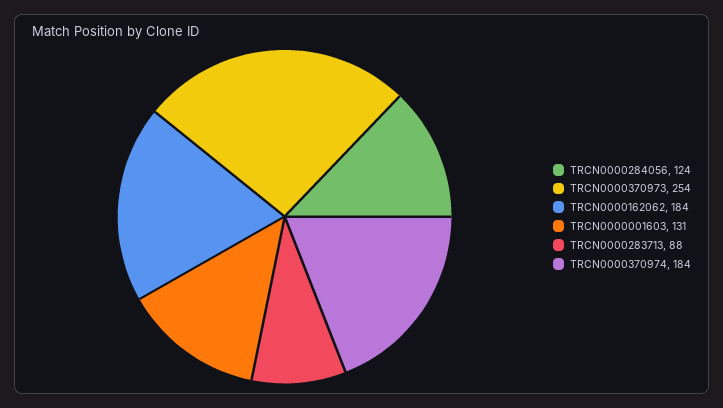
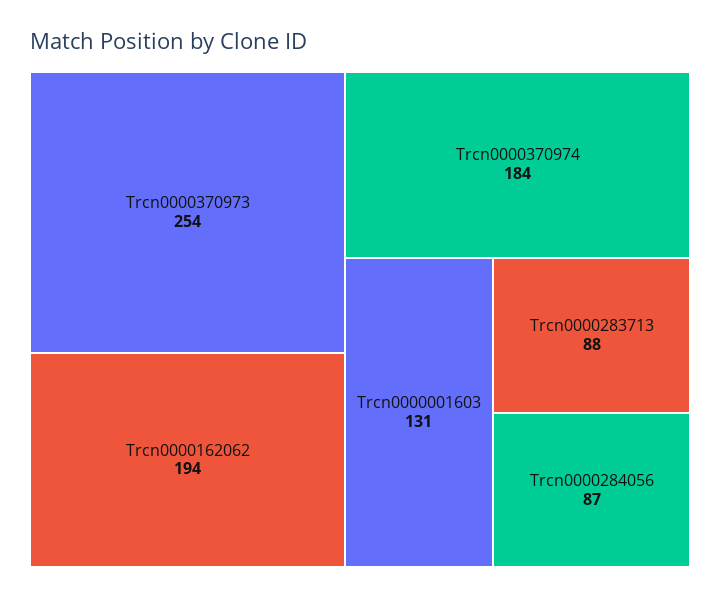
  {
-   "TRCN0000284056": 124,
+   "TRCN0000284056": 87,
    "TRCN0000370973": 254,
-   "TRCN0000162062": 184,
+   "TRCN0000162062": 194,
    "TRCN0000001603": 131,
    "TRCN0000283713": 88,
    "TRCN0000370974": 184
  }

